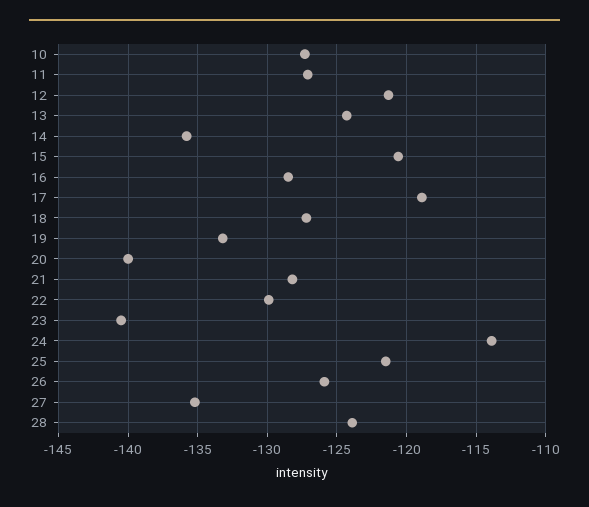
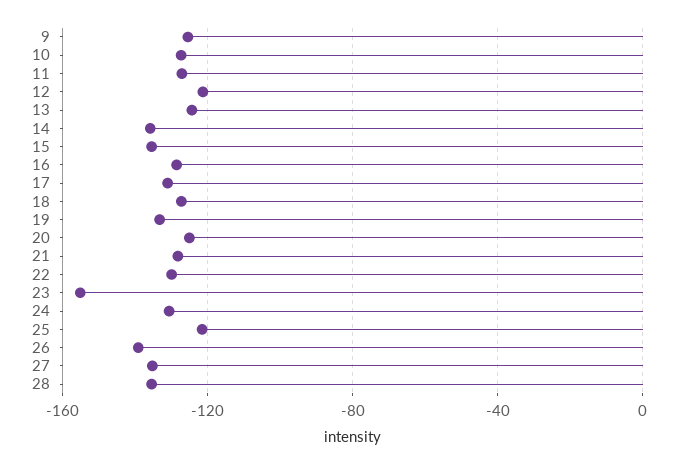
  {
    "10": -127.5,
    "11": -127,
    "12": -121.5,
    "13": -124.5,
    "14": -136,
-   "15": -120.5,
+   "15": -135,
    "16": -128.5,
-   "17": -119,
+   "17": -130,
    "18": -127,
    "19": -133,
-   "20": -140,
+   "20": -125,
    "21": -128,
    "22": -130,
-   "23": -140.5,
+   "23": -155,
-   "24": -114,
+   "24": -130,
    "25": -121.5,
-   "26": -126,
+   "26": -140,
    "27": -135,
-   "28": -124
+   "28": -135,
+   "9": -125
  }

